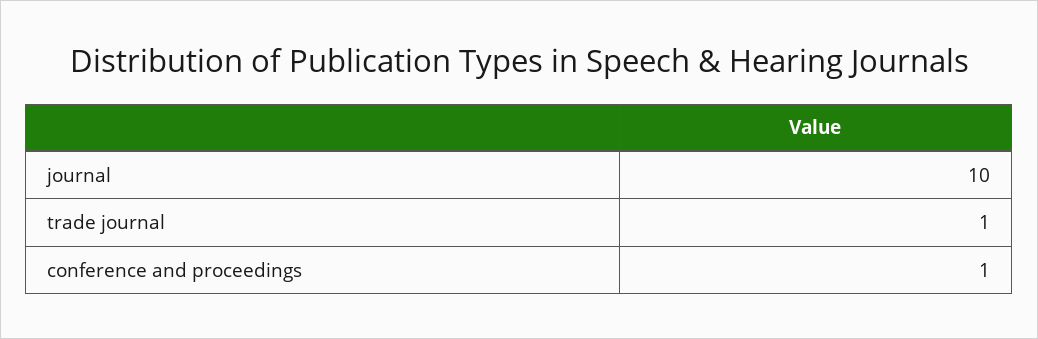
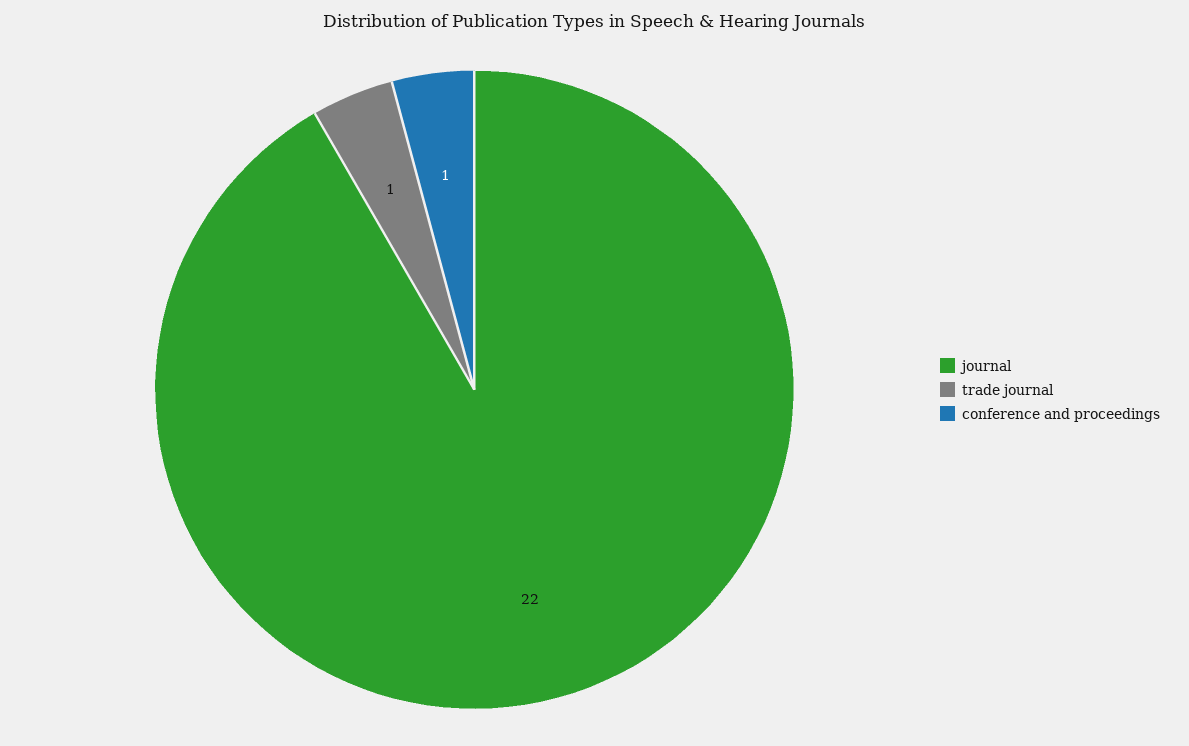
  {
-   "journal": 10,
+   "journal": 22,
    "trade journal": 1,
    "conference and proceedings": 1
  }

